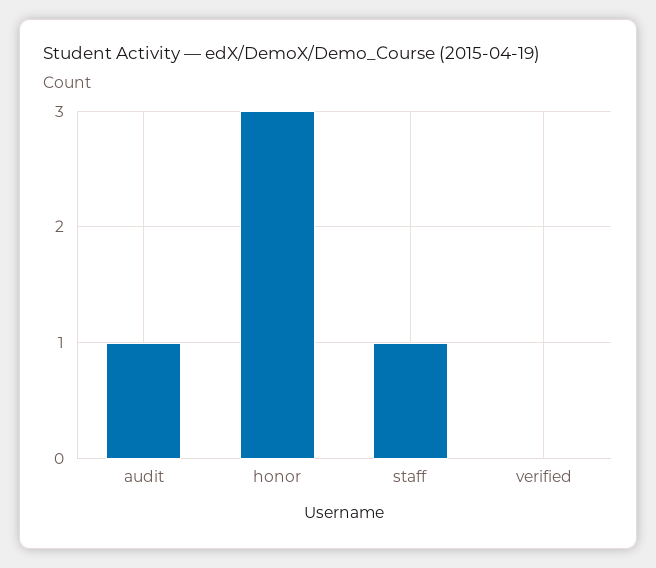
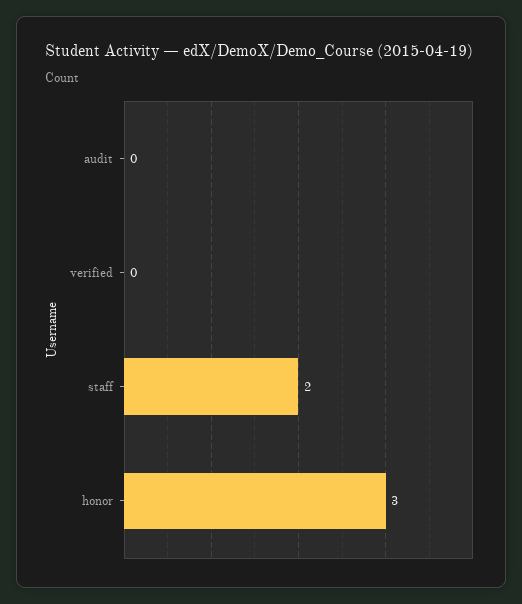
  {
-   "audit": 1,
+   "audit": 0,
    "honor": 3,
-   "staff": 1,
+   "staff": 2,
    "verified": 0
  }

